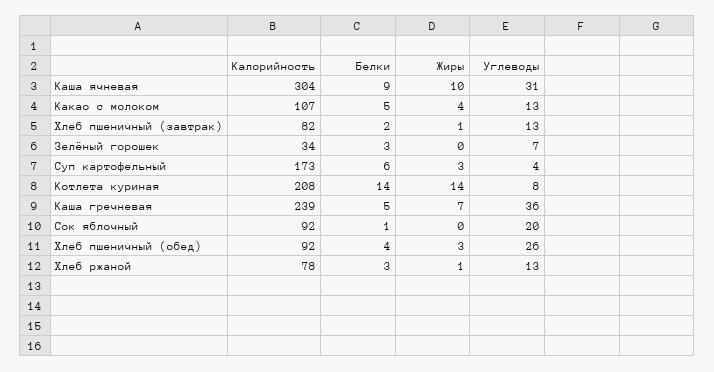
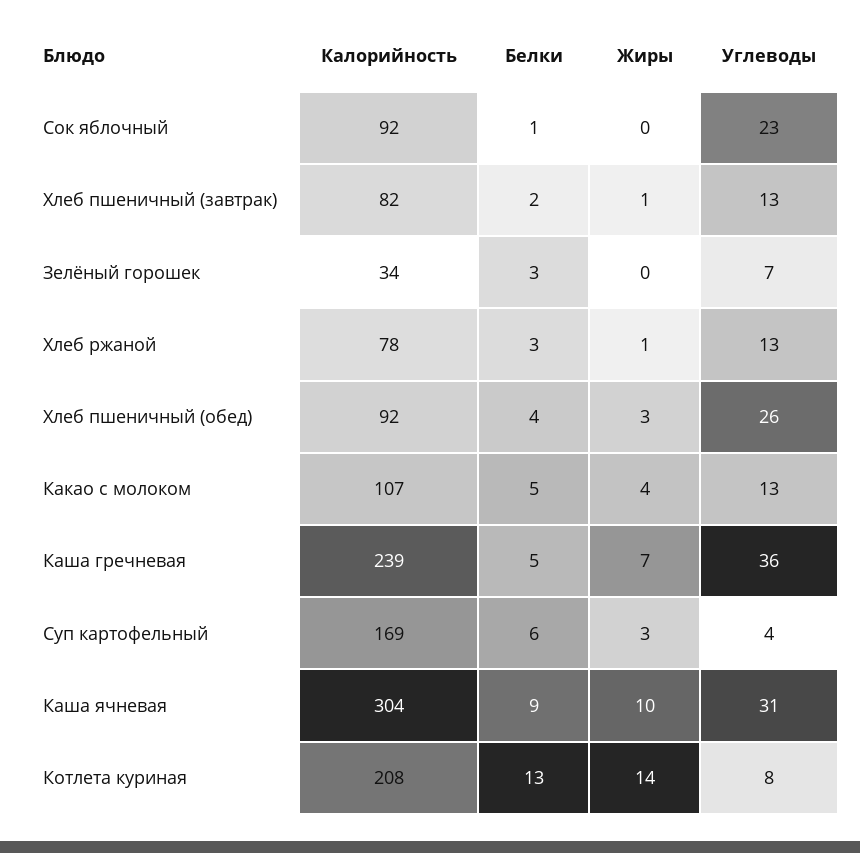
  {
    "Калорийность": {
      "Каша ячневая": 304,
      "Какао с молоком": 107,
      "Хлеб пшеничный (завтрак)": 82,
      "Зелёный горошек": 34,
-     "Суп картофельный": 173,
+     "Суп картофельный": 169,
      "Котлета куриная": 208,
      "Каша гречневая": 239,
      "Сок яблочный": 92,
      "Хлеб пшеничный (обед)": 92,
      "Хлеб ржаной": 78
    },
    "Белки": {
      "Каша ячневая": 9,
      "Какао с молоком": 5,
      "Хлеб пшеничный (завтрак)": 2,
      "Зелёный горошек": 3,
      "Суп картофельный": 6,
-     "Котлета куриная": 14,
+     "Котлета куриная": 13,
      "Каша гречневая": 5,
      "Сок яблочный": 1,
      "Хлеб пшеничный (обед)": 4,
      "Хлеб ржаной": 3
    },
    "Жиры": {
      "Каша ячневая": 10,
      "Какао с молоком": 4,
      "Хлеб пшеничный (завтрак)": 1,
      "Зелёный горошек": 0,
      "Суп картофельный": 3,
      "Котлета куриная": 14,
      "Каша гречневая": 7,
      "Сок яблочный": 0,
      "Хлеб пшеничный (обед)": 3,
      "Хлеб ржаной": 1
    },
    "Углеводы": {
      "Каша ячневая": 31,
      "Какао с молоком": 13,
      "Хлеб пшеничный (завтрак)": 13,
      "Зелёный горошек": 7,
      "Суп картофельный": 4,
      "Котлета куриная": 8,
      "Каша гречневая": 36,
-     "Сок яблочный": 20,
+     "Сок яблочный": 23,
      "Хлеб пшеничный (обед)": 26,
      "Хлеб ржаной": 13
    }
  }

